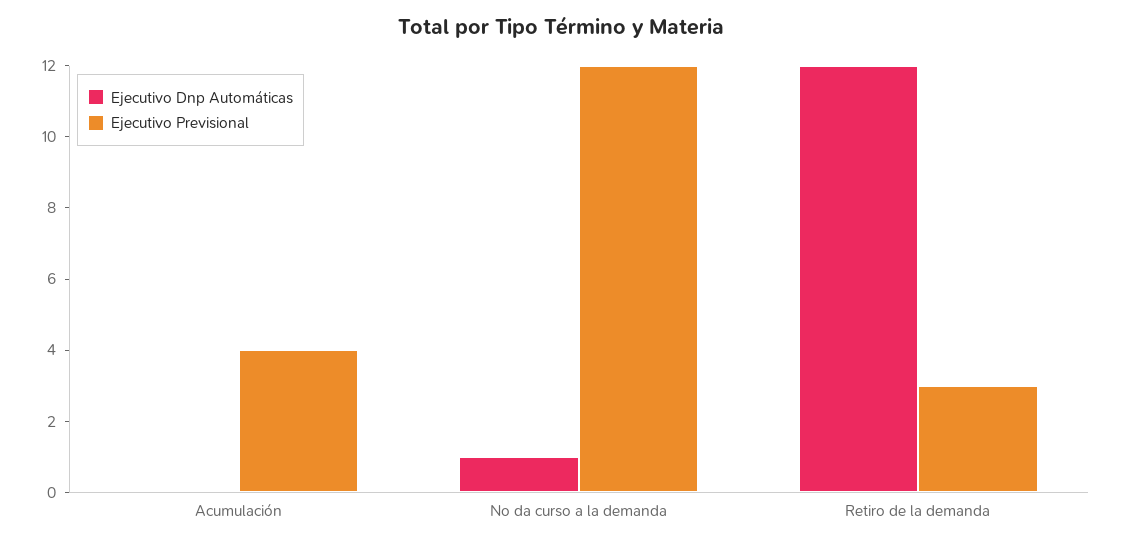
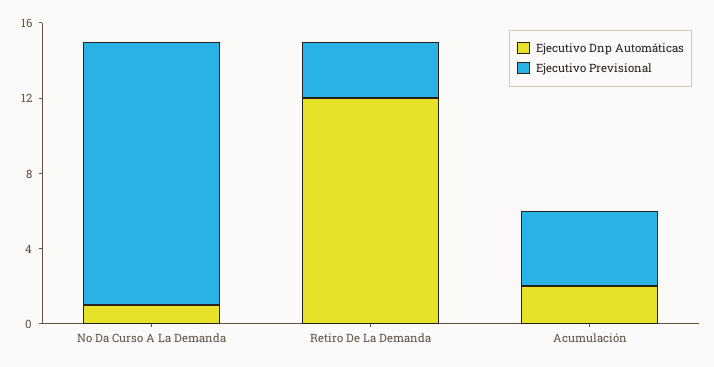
  {
    "Ejecutivo Dnp Automáticas": {
-     "Acumulación": 0,
+     "Acumulación": 2,
      "No da curso a la demanda": 1,
      "Retiro de la demanda": 12
    },
    "Ejecutivo Previsional": {
      "Acumulación": 4,
-     "No da curso a la demanda": 12,
+     "No da curso a la demanda": 14,
      "Retiro de la demanda": 3
    }
  }

